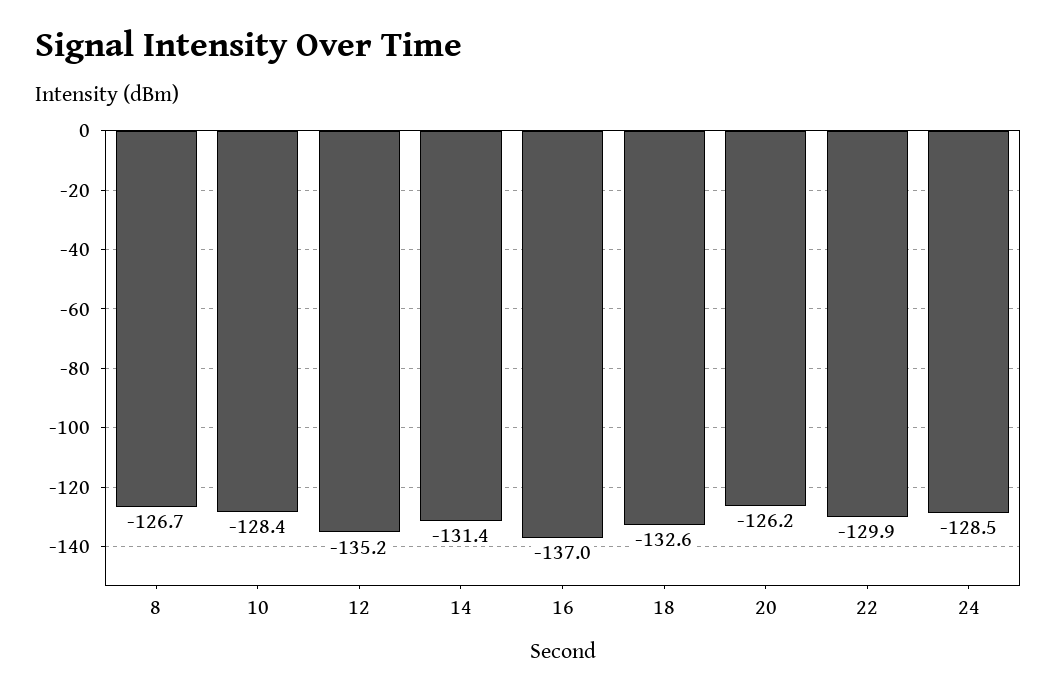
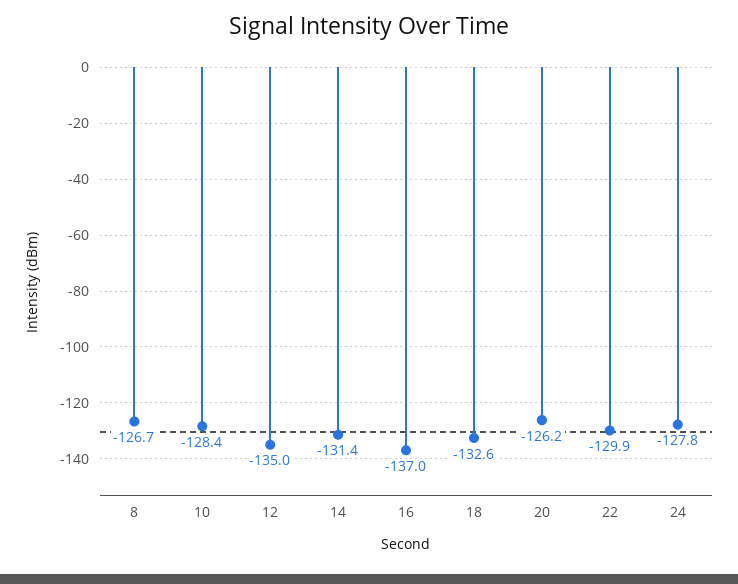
  {
    "8": -126.7,
    "10": -128.4,
-   "12": -135.2,
+   "12": -135,
    "14": -131.4,
    "16": -137,
    "18": -132.6,
    "20": -126.2,
    "22": -129.9,
-   "24": -128.5
+   "24": -127.8
  }

